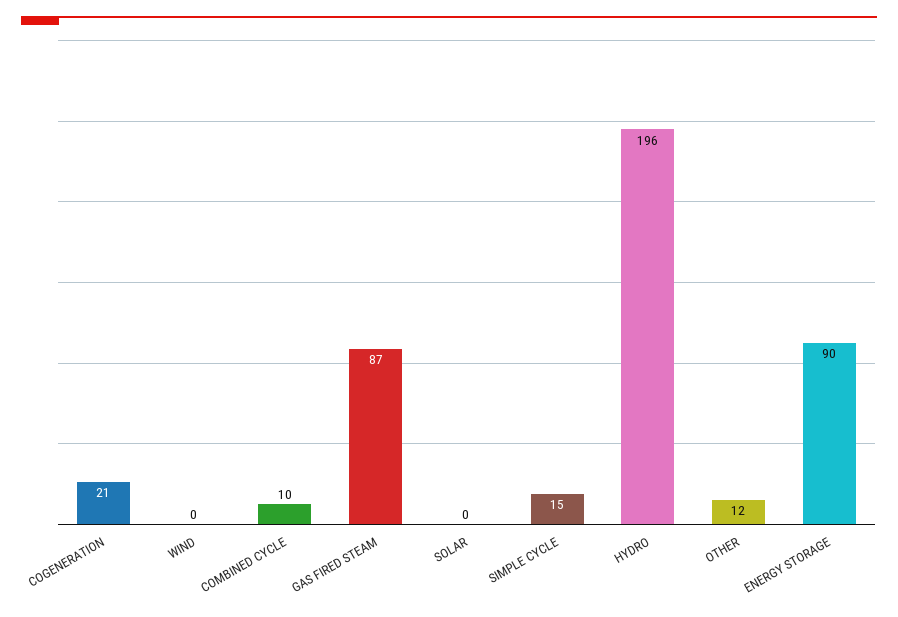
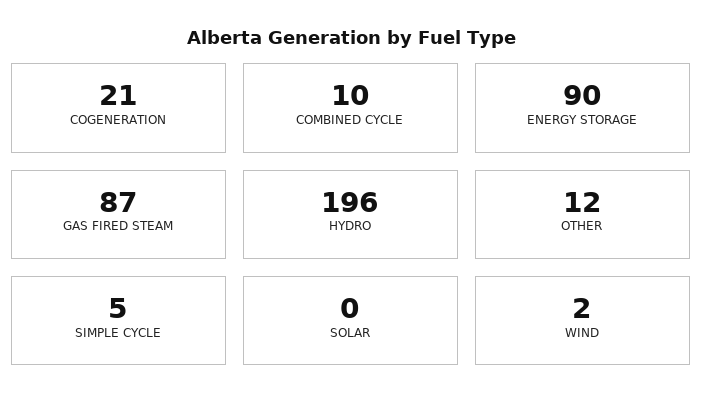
  {
    "COGENERATION": 21,
-   "WIND": 0,
+   "WIND": 2,
    "COMBINED CYCLE": 10,
    "GAS FIRED STEAM": 87,
    "SOLAR": 0,
-   "SIMPLE CYCLE": 15,
+   "SIMPLE CYCLE": 5,
    "HYDRO": 196,
    "OTHER": 12,
    "ENERGY STORAGE": 90
  }

